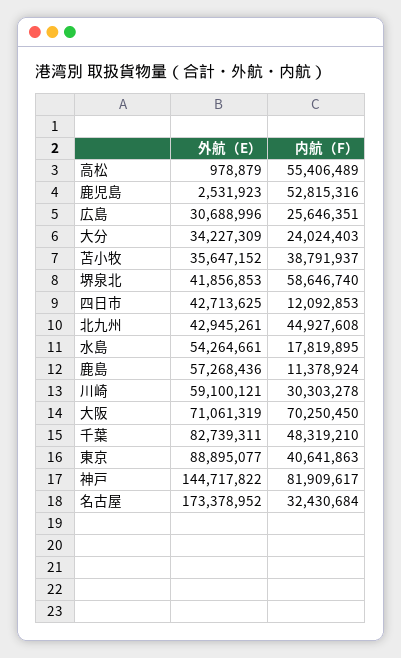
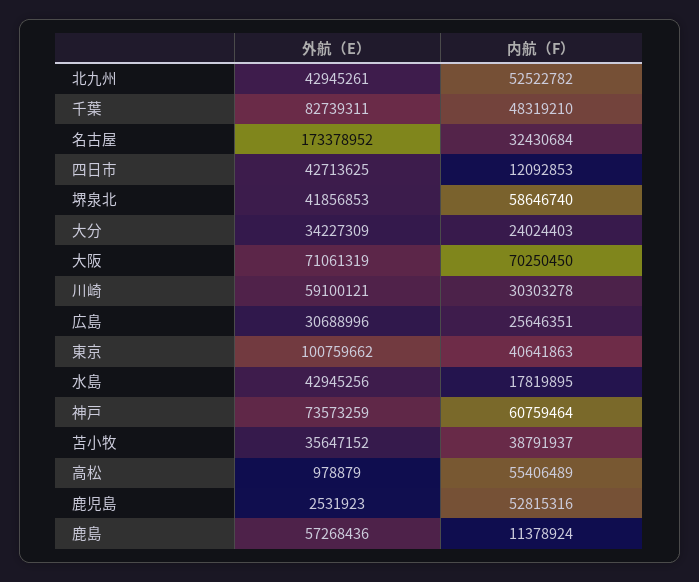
  {
    "外航（E）": {
      "高松": 978879,
      "鹿児島": 2531923,
      "広島": 30688996,
      "大分": 34227309,
      "苫小牧": 35647152,
      "堺泉北": 41856853,
      "四日市": 42713625,
      "北九州": 42945261,
-     "水島": 54264661,
+     "水島": 42945256,
      "鹿島": 57268436,
      "川崎": 59100121,
      "大阪": 71061319,
      "千葉": 82739311,
-     "東京": 88895077,
+     "東京": 100759662,
-     "神戸": 144717822,
+     "神戸": 73573259,
      "名古屋": 173378952
    },
    "内航（F）": {
      "高松": 55406489,
      "鹿児島": 52815316,
      "広島": 25646351,
      "大分": 24024403,
      "苫小牧": 38791937,
      "堺泉北": 58646740,
      "四日市": 12092853,
-     "北九州": 44927608,
+     "北九州": 52522782,
      "水島": 17819895,
      "鹿島": 11378924,
      "川崎": 30303278,
      "大阪": 70250450,
      "千葉": 48319210,
      "東京": 40641863,
-     "神戸": 81909617,
+     "神戸": 60759464,
      "名古屋": 32430684
    }
  }

